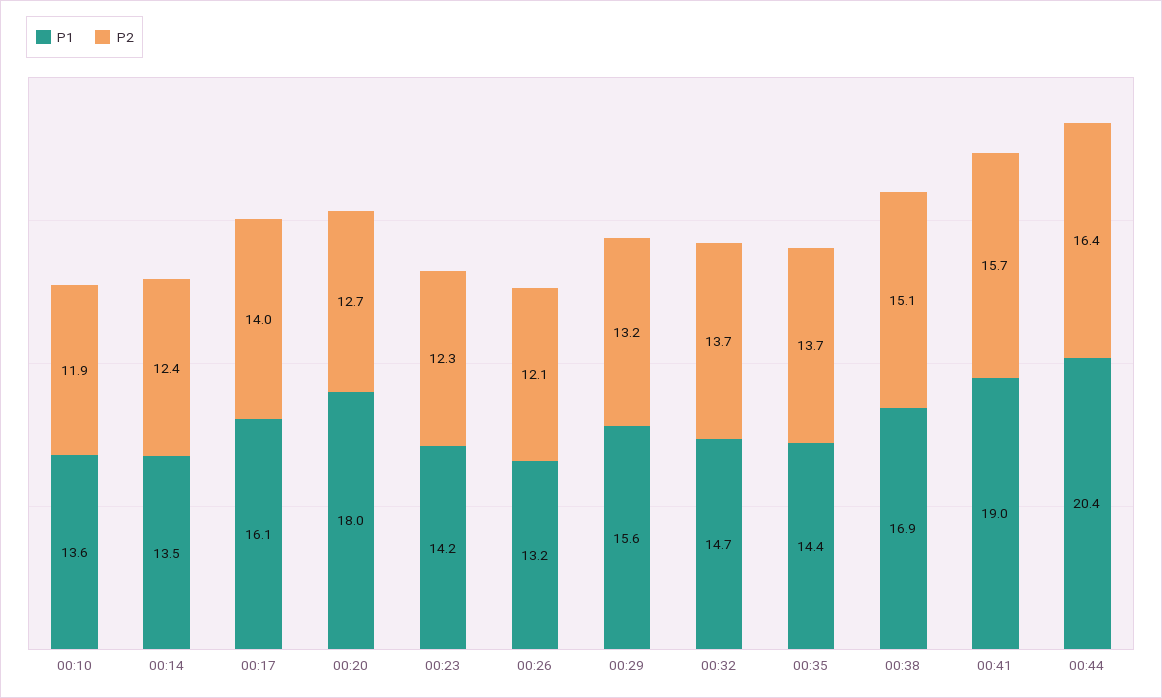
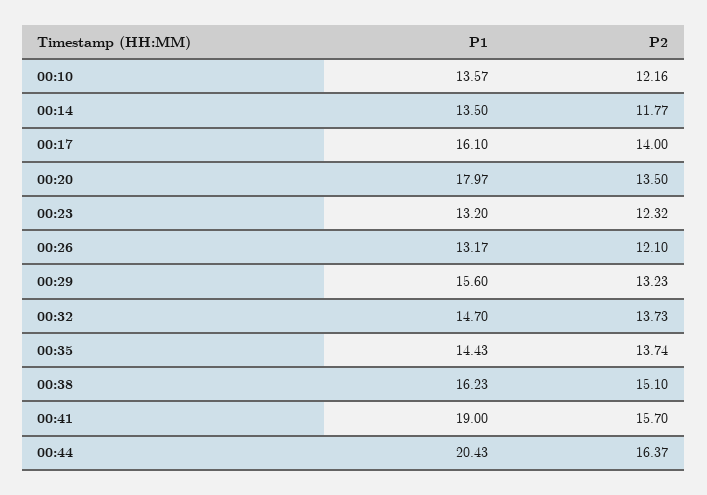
  {
    "P1": {
      "00:10": 13.57,
      "00:14": 13.5,
      "00:17": 16.1,
      "00:20": 17.97,
-     "00:23": 14.2,
+     "00:23": 13.2,
      "00:26": 13.17,
      "00:29": 15.6,
      "00:32": 14.7,
      "00:35": 14.43,
-     "00:38": 16.9,
+     "00:38": 16.23,
      "00:41": 19,
      "00:44": 20.43
    },
    "P2": {
-     "00:10": 11.9,
+     "00:10": 12.16,
-     "00:14": 12.4,
+     "00:14": 11.77,
      "00:17": 14,
-     "00:20": 12.7,
+     "00:20": 13.5,
      "00:23": 12.32,
      "00:26": 12.1,
      "00:29": 13.23,
      "00:32": 13.73,
      "00:35": 13.74,
      "00:38": 15.1,
      "00:41": 15.7,
      "00:44": 16.37
    }
  }

